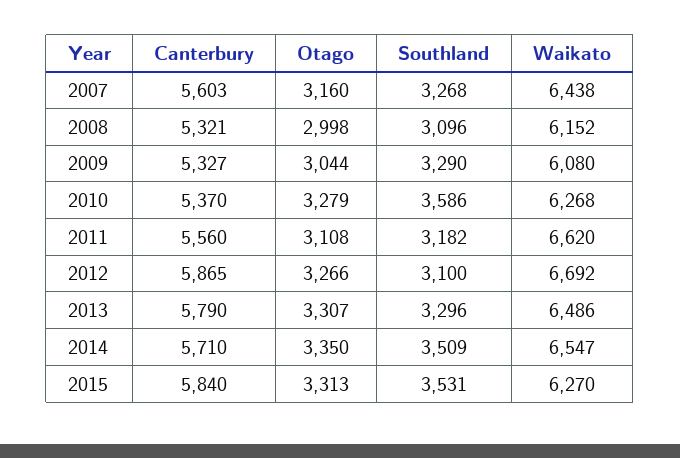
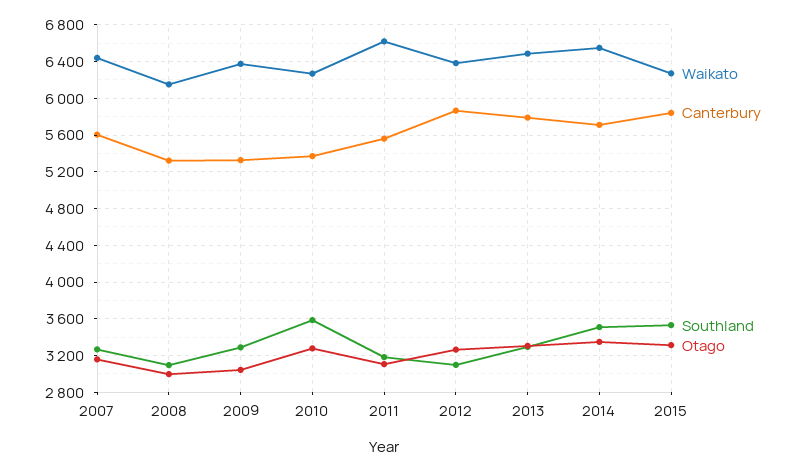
  {
    "Canterbury": {
      "2007": 5603,
      "2008": 5321,
      "2009": 5327,
      "2010": 5370,
      "2011": 5560,
      "2012": 5865,
      "2013": 5790,
      "2014": 5710,
      "2015": 5840
    },
    "Otago": {
      "2007": 3160,
      "2008": 2998,
      "2009": 3044,
      "2010": 3279,
      "2011": 3108,
      "2012": 3266,
      "2013": 3307,
      "2014": 3350,
      "2015": 3313
    },
    "Southland": {
      "2007": 3268,
      "2008": 3096,
      "2009": 3290,
      "2010": 3586,
      "2011": 3182,
      "2012": 3100,
      "2013": 3296,
      "2014": 3509,
      "2015": 3531
    },
    "Waikato": {
      "2007": 6438,
      "2008": 6152,
-     "2009": 6080,
+     "2009": 6400,
      "2010": 6268,
      "2011": 6620,
-     "2012": 6692,
+     "2012": 6400,
      "2013": 6486,
      "2014": 6547,
      "2015": 6270
    }
  }

